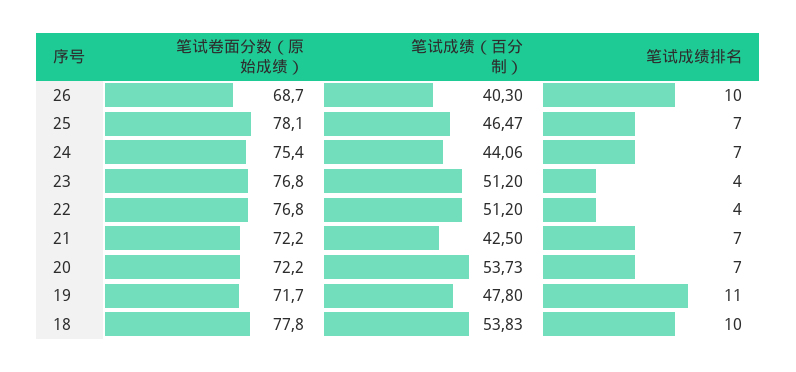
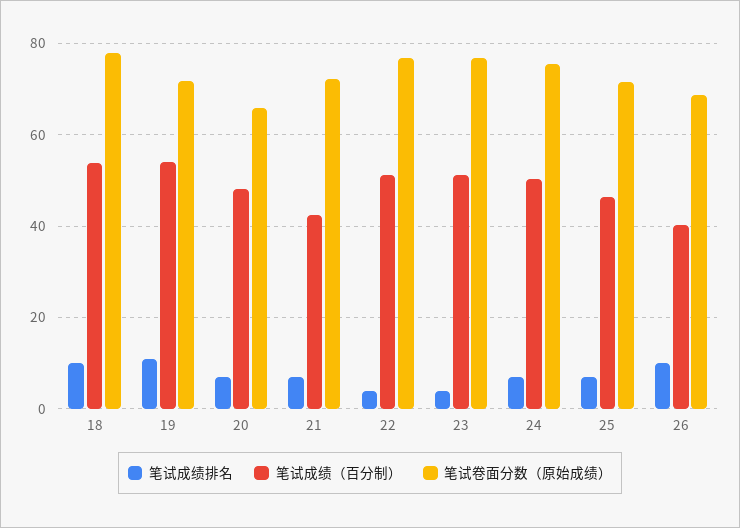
  {
    "笔试卷面分数（原始成绩）": {
      "26": 68.7,
-     "25": 78.1,
+     "25": 72,
      "24": 75.4,
      "23": 76.8,
      "22": 76.8,
      "21": 72.2,
-     "20": 72.2,
+     "20": 66,
      "19": 71.7,
      "18": 77.8
    },
    "笔试成绩（百分制）": {
      "26": 40.3,
      "25": 46.47,
-     "24": 44.06,
+     "24": 50,
      "23": 51.2,
      "22": 51.2,
      "21": 42.5,
-     "20": 53.73,
+     "20": 48,
-     "19": 47.8,
+     "19": 54,
      "18": 53.83
    },
    "笔试成绩排名": {
      "26": 10,
      "25": 7,
      "24": 7,
      "23": 4,
      "22": 4,
      "21": 7,
      "20": 7,
      "19": 11,
      "18": 10
    }
  }

